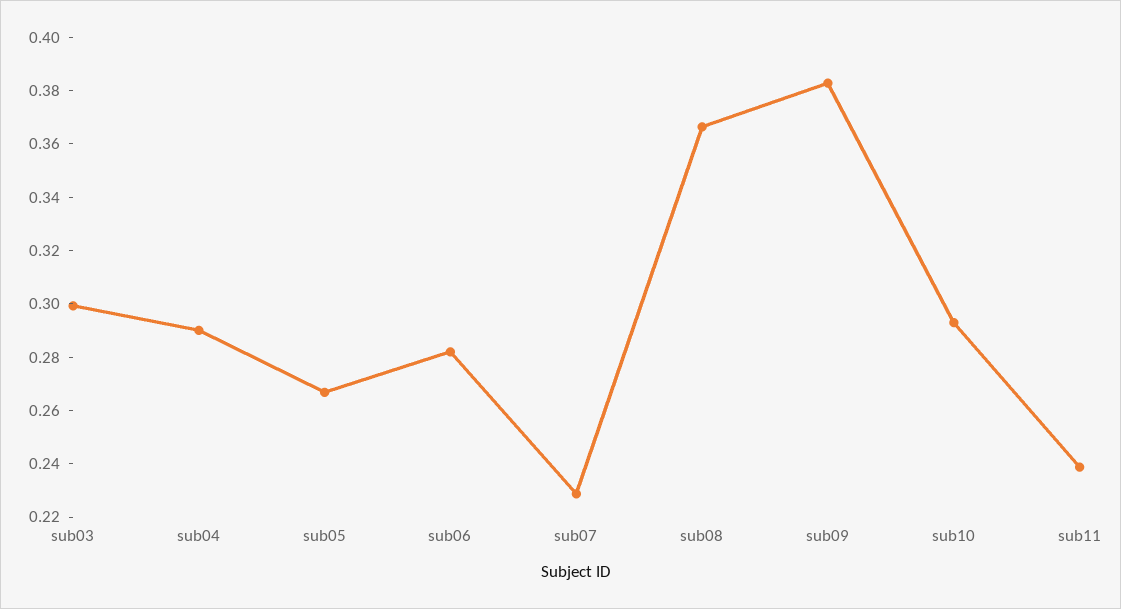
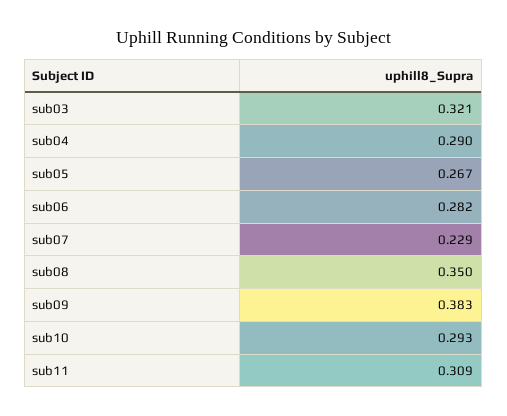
  {
-   "sub03": 0.3,
+   "sub03": 0.321,
    "sub04": 0.29,
    "sub05": 0.267,
    "sub06": 0.282,
    "sub07": 0.229,
-   "sub08": 0.365,
+   "sub08": 0.35,
    "sub09": 0.383,
    "sub10": 0.293,
-   "sub11": 0.24
+   "sub11": 0.309
  }

